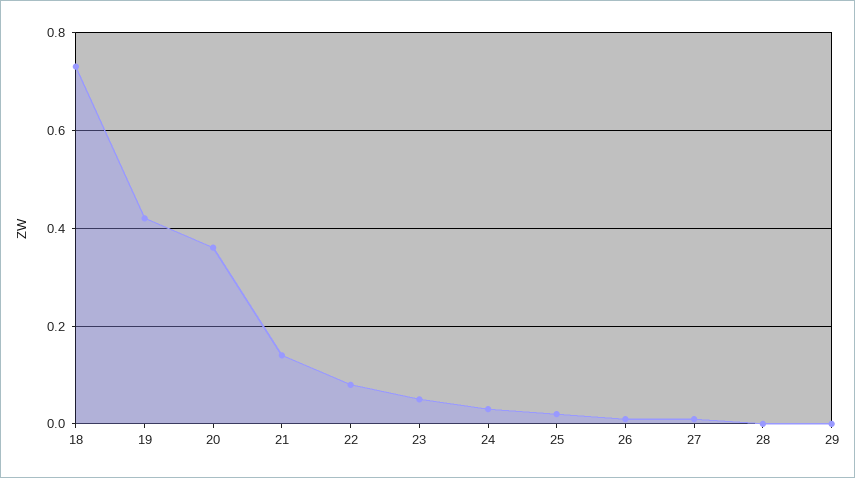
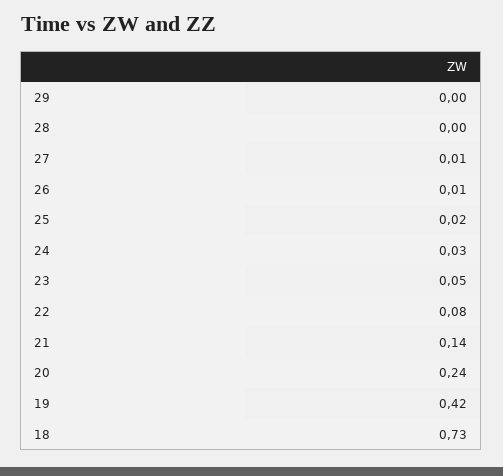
  {
    "18": 0.73,
    "19": 0.42,
-   "20": 0.35,
+   "20": 0.24,
    "21": 0.14,
    "22": 0.08,
    "23": 0.05,
    "24": 0.03,
    "25": 0.02,
    "26": 0.01,
    "27": 0.01,
    "28": 0,
    "29": 0
  }

